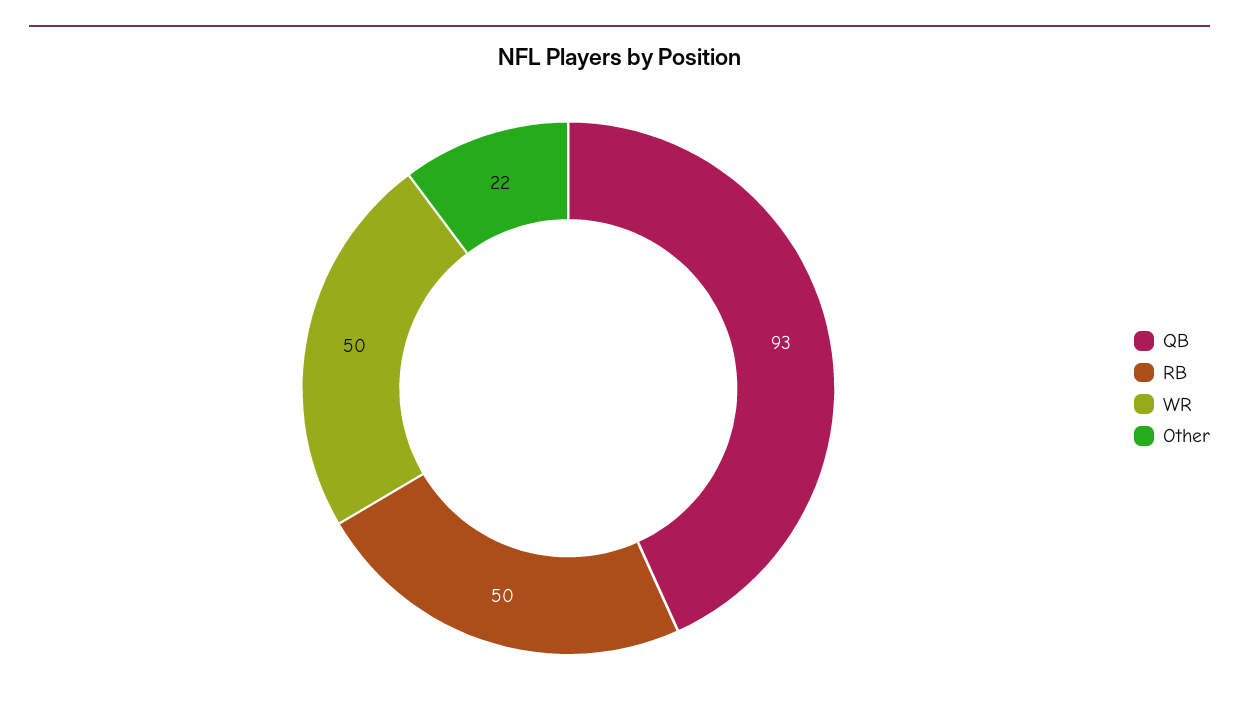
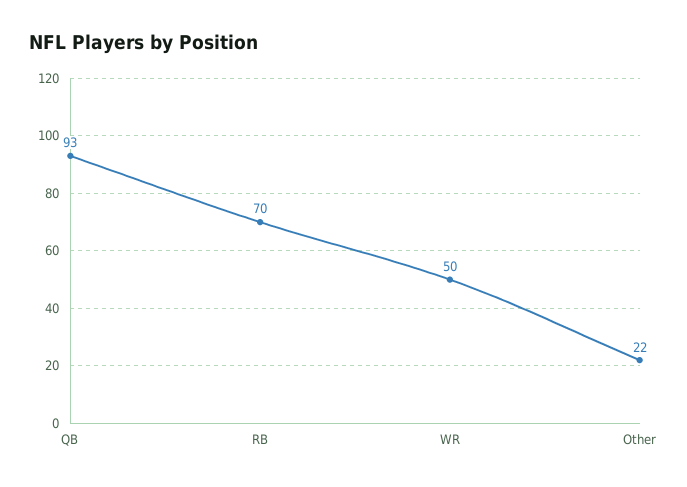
  {
    "QB": 93,
-   "RB": 50,
+   "RB": 70,
    "WR": 50,
    "Other": 22
  }

